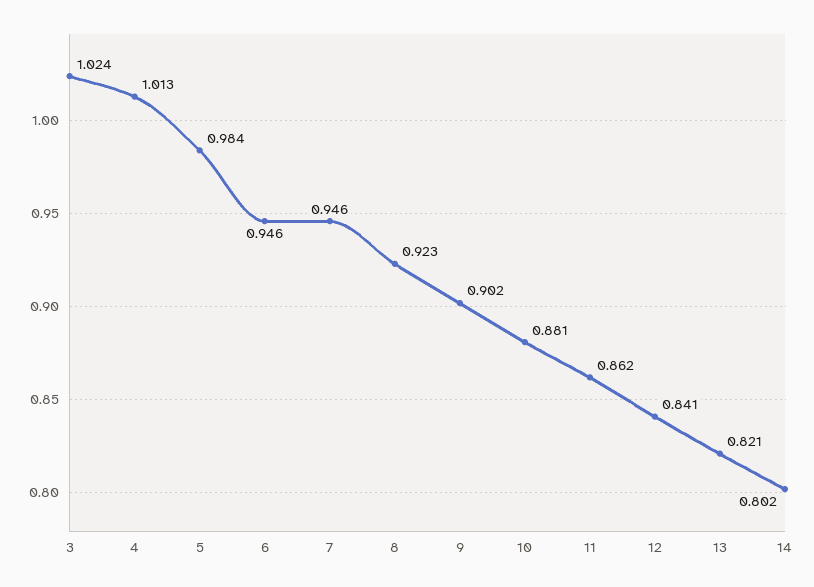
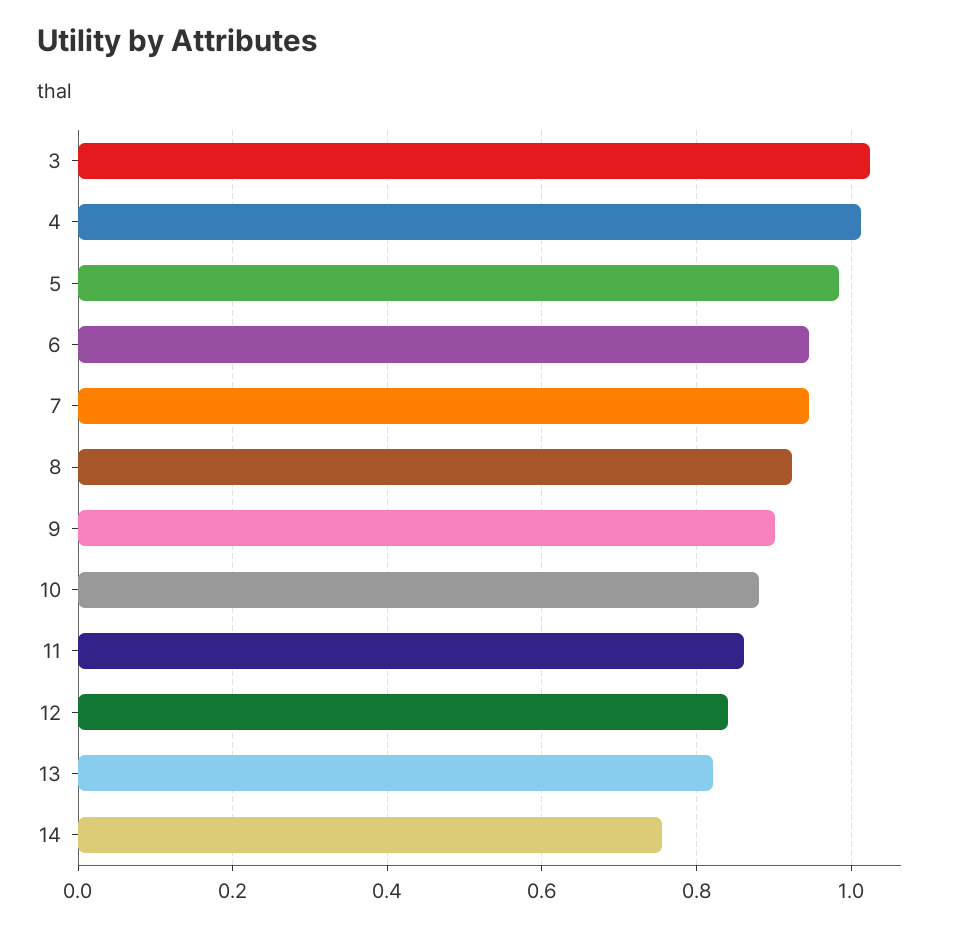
  {
    "3": 1.024,
    "4": 1.013,
    "5": 0.984,
    "6": 0.946,
    "7": 0.946,
    "8": 0.923,
    "9": 0.902,
    "10": 0.881,
    "11": 0.862,
    "12": 0.841,
    "13": 0.821,
-   "14": 0.802
+   "14": 0.76
  }

